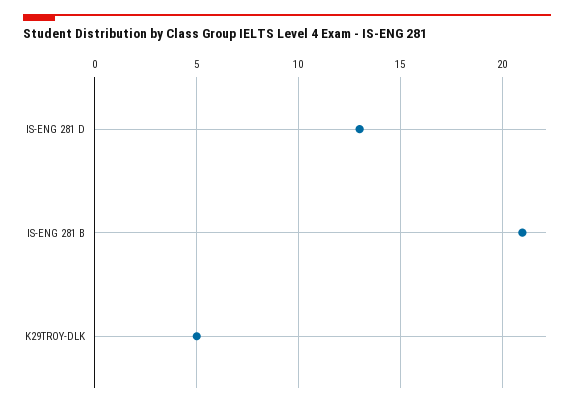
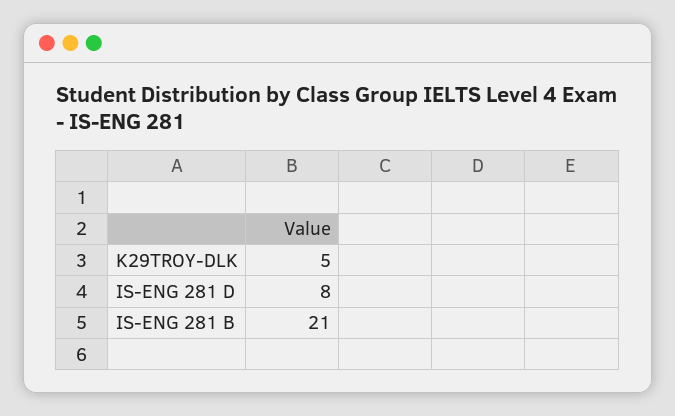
  {
-   "IS-ENG 281 D": 13,
+   "IS-ENG 281 D": 8,
    "IS-ENG 281 B": 21,
    "K29TROY-DLK": 5
  }

